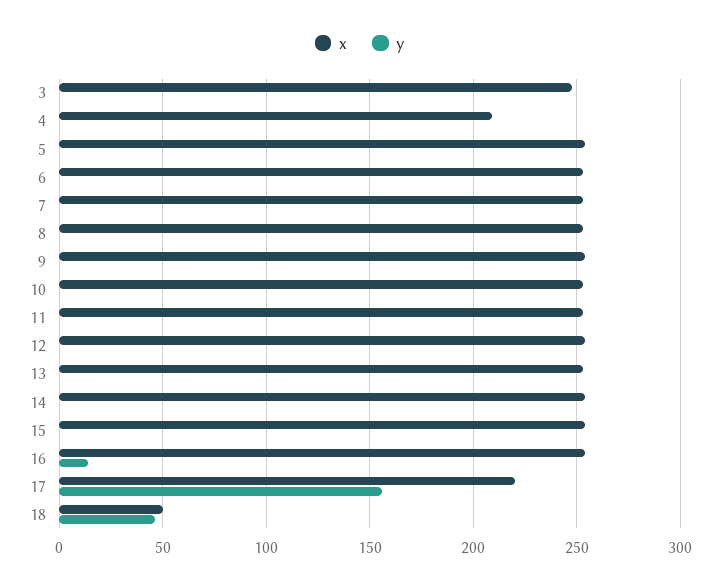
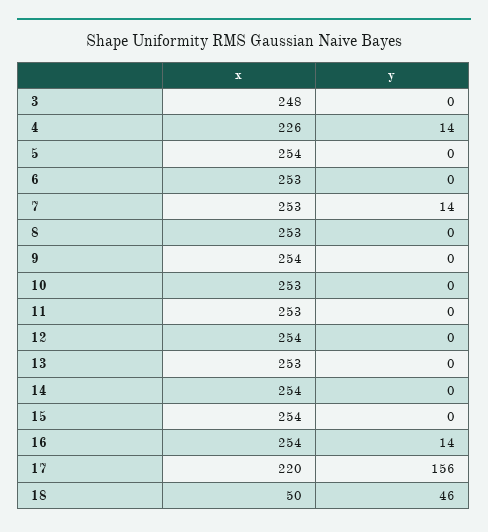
  {
    "x": {
      "3": 248,
-     "4": 210,
+     "4": 226,
      "5": 254,
      "6": 253,
      "7": 253,
      "8": 253,
      "9": 254,
      "10": 253,
      "11": 253,
      "12": 254,
      "13": 253,
      "14": 254,
      "15": 254,
      "16": 254,
      "17": 220,
      "18": 50
    },
    "y": {
      "3": 0,
-     "4": 0,
+     "4": 14,
      "5": 0,
      "6": 0,
-     "7": 0,
+     "7": 14,
      "8": 0,
      "9": 0,
      "10": 0,
      "11": 0,
      "12": 0,
      "13": 0,
      "14": 0,
      "15": 0,
      "16": 14,
      "17": 156,
      "18": 46
    }
  }

